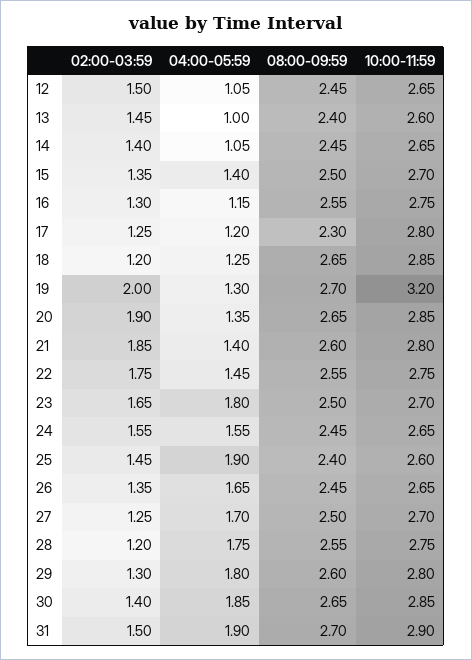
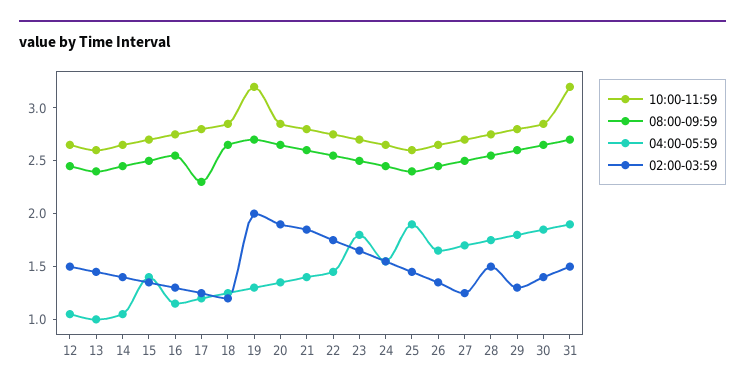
  {
    "02:00-03:59": {
      "12": 1.5,
      "13": 1.45,
      "14": 1.4,
      "15": 1.35,
      "16": 1.3,
      "17": 1.25,
      "18": 1.2,
      "19": 2,
      "20": 1.9,
      "21": 1.85,
      "22": 1.75,
      "23": 1.65,
      "24": 1.55,
      "25": 1.45,
      "26": 1.35,
      "27": 1.25,
-     "28": 1.2,
+     "28": 1.5,
      "29": 1.3,
      "30": 1.4,
      "31": 1.5
    },
    "04:00-05:59": {
      "12": 1.05,
      "13": 1,
      "14": 1.05,
      "15": 1.4,
      "16": 1.15,
      "17": 1.2,
      "18": 1.25,
      "19": 1.3,
      "20": 1.35,
      "21": 1.4,
      "22": 1.45,
      "23": 1.8,
      "24": 1.55,
      "25": 1.9,
      "26": 1.65,
      "27": 1.7,
      "28": 1.75,
      "29": 1.8,
      "30": 1.85,
      "31": 1.9
    },
    "08:00-09:59": {
      "12": 2.45,
      "13": 2.4,
      "14": 2.45,
      "15": 2.5,
      "16": 2.55,
      "17": 2.3,
      "18": 2.65,
      "19": 2.7,
      "20": 2.65,
      "21": 2.6,
      "22": 2.55,
      "23": 2.5,
      "24": 2.45,
      "25": 2.4,
      "26": 2.45,
      "27": 2.5,
      "28": 2.55,
      "29": 2.6,
      "30": 2.65,
      "31": 2.7
    },
    "10:00-11:59": {
      "12": 2.65,
      "13": 2.6,
      "14": 2.65,
      "15": 2.7,
      "16": 2.75,
      "17": 2.8,
      "18": 2.85,
      "19": 3.2,
      "20": 2.85,
      "21": 2.8,
      "22": 2.75,
      "23": 2.7,
      "24": 2.65,
      "25": 2.6,
      "26": 2.65,
      "27": 2.7,
      "28": 2.75,
      "29": 2.8,
      "30": 2.85,
-     "31": 2.9
+     "31": 3.2
    }
  }

